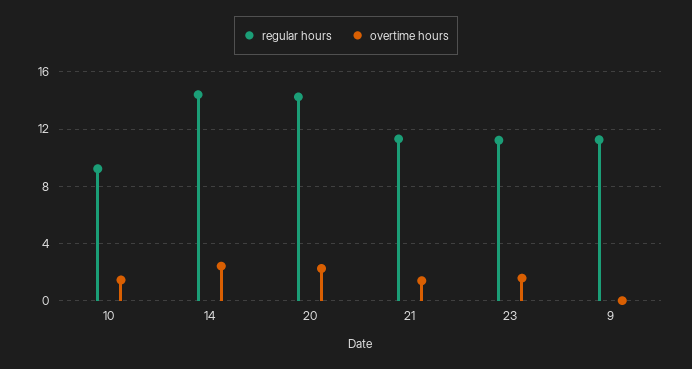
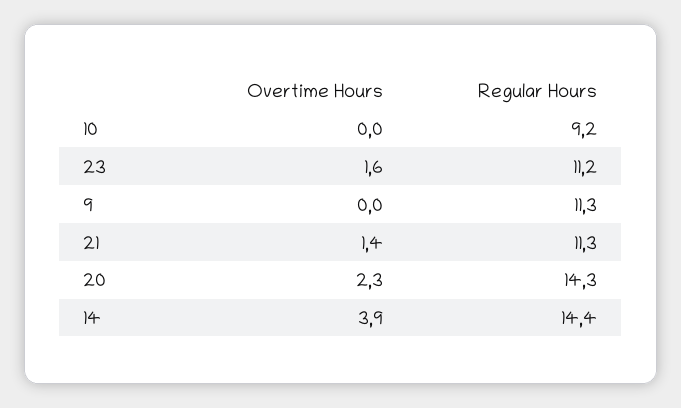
  {
    "regular hours": {
      "10": 9.2,
      "14": 14.4,
      "20": 14.3,
      "21": 11.3,
      "23": 11.2,
      "9": 11.3
    },
    "overtime hours": {
-     "10": 1.5,
+     "10": 0,
-     "14": 2.5,
+     "14": 3.9,
      "20": 2.3,
      "21": 1.4,
      "23": 1.6,
      "9": 0
    }
  }

